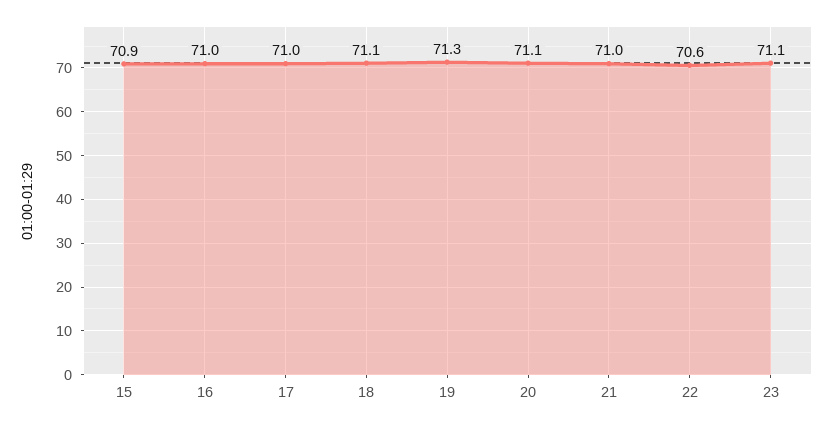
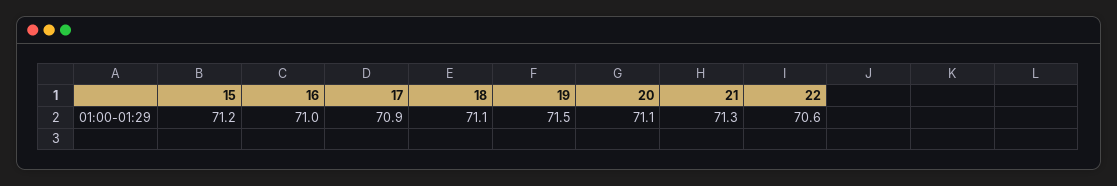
  {
-   "15": 70.9,
+   "15": 71.2,
    "16": 71,
-   "17": 71,
+   "17": 70.9,
    "18": 71.1,
-   "19": 71.3,
+   "19": 71.5,
    "20": 71.1,
-   "21": 71,
+   "21": 71.3,
-   "22": 70.6,
+   "22": 70.6
-   "23": 71.1
  }

